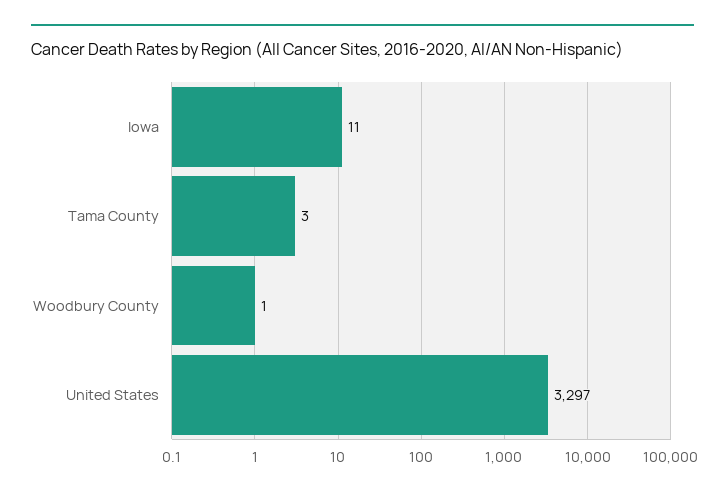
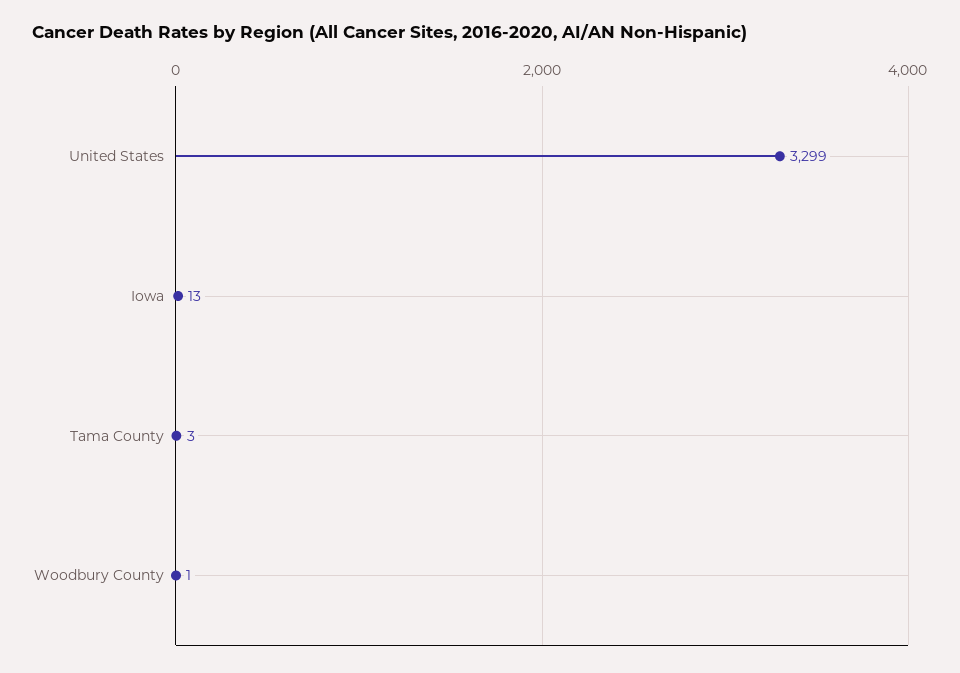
  {
-   "Iowa": 11,
+   "Iowa": 13,
    "Tama County": 3,
    "Woodbury County": 1,
-   "United States": 3297
+   "United States": 3299
  }

